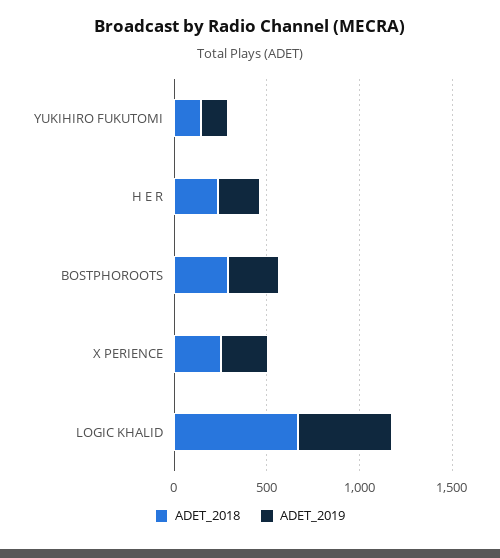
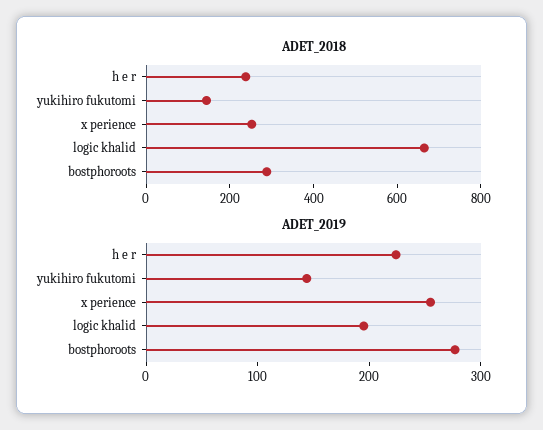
  {
    "ADET_2018": {
      "YUKIHIRO FUKUTOMI": 150,
      "H E R": 250,
      "BOSTPHOROOTS": 300,
      "X PERIENCE": 250,
      "LOGIC KHALID": 650
    },
    "ADET_2019": {
      "YUKIHIRO FUKUTOMI": 140,
      "H E R": 220,
      "BOSTPHOROOTS": 280,
      "X PERIENCE": 260,
-     "LOGIC KHALID": 500
+     "LOGIC KHALID": 200
    }
  }

